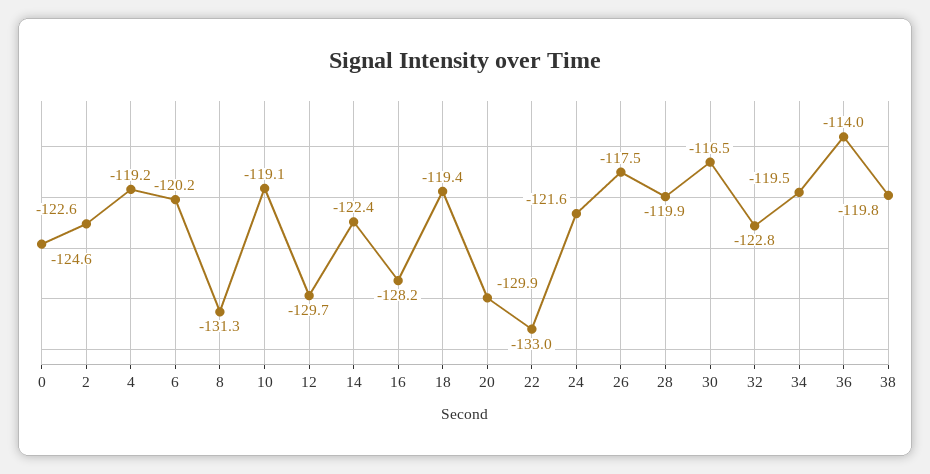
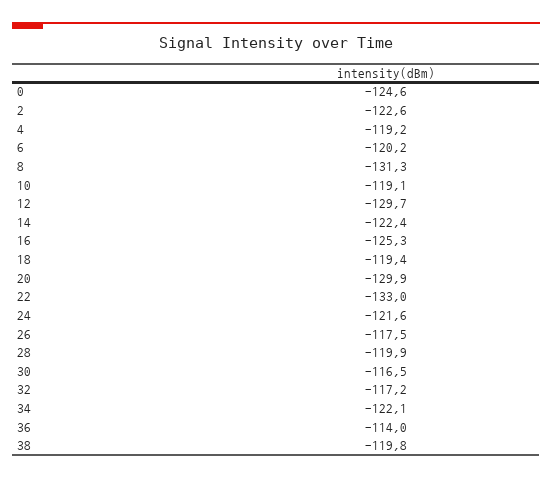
  {
    "0": -124.6,
    "2": -122.6,
    "4": -119.2,
    "6": -120.2,
    "8": -131.3,
    "10": -119.1,
    "12": -129.7,
    "14": -122.4,
-   "16": -128.2,
+   "16": -125.3,
    "18": -119.4,
    "20": -129.9,
    "22": -133,
    "24": -121.6,
    "26": -117.5,
    "28": -119.9,
    "30": -116.5,
-   "32": -122.8,
+   "32": -117.2,
-   "34": -119.5,
+   "34": -122.1,
    "36": -114,
    "38": -119.8
  }

